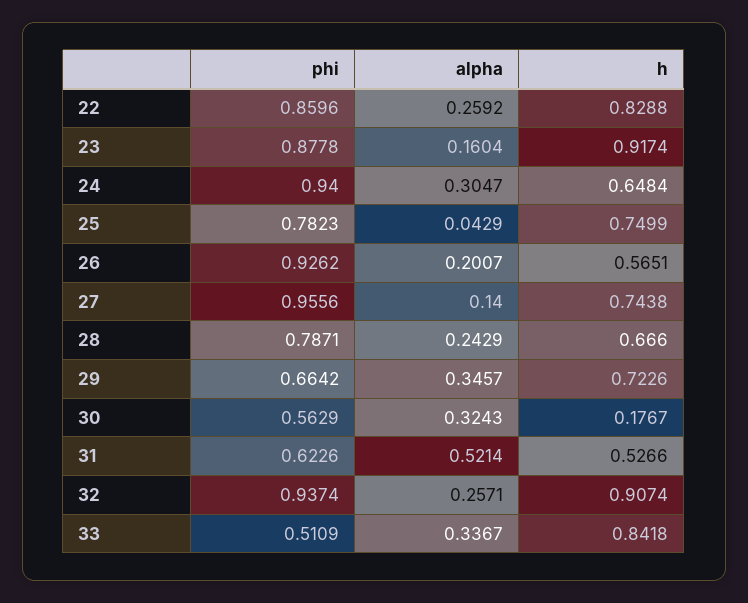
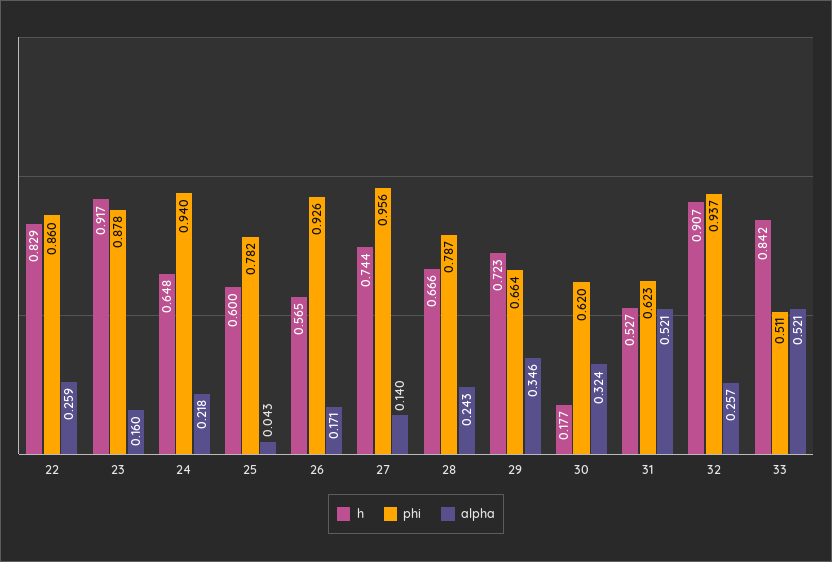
  {
    "phi": {
      "22": 0.8596,
      "23": 0.8778,
      "24": 0.94,
      "25": 0.7823,
      "26": 0.9262,
      "27": 0.9556,
      "28": 0.7871,
      "29": 0.6642,
-     "30": 0.5629,
+     "30": 0.62,
      "31": 0.6226,
      "32": 0.9374,
      "33": 0.5109
    },
    "alpha": {
      "22": 0.2592,
      "23": 0.1604,
-     "24": 0.3047,
+     "24": 0.218,
      "25": 0.0429,
-     "26": 0.2007,
+     "26": 0.171,
      "27": 0.14,
      "28": 0.2429,
      "29": 0.3457,
      "30": 0.3243,
      "31": 0.5214,
      "32": 0.2571,
-     "33": 0.3367
+     "33": 0.521
    },
    "h": {
      "22": 0.8288,
      "23": 0.9174,
      "24": 0.6484,
-     "25": 0.7499,
+     "25": 0.6,
      "26": 0.5651,
      "27": 0.7438,
      "28": 0.666,
      "29": 0.7226,
      "30": 0.1767,
      "31": 0.5266,
      "32": 0.9074,
      "33": 0.8418
    }
  }

